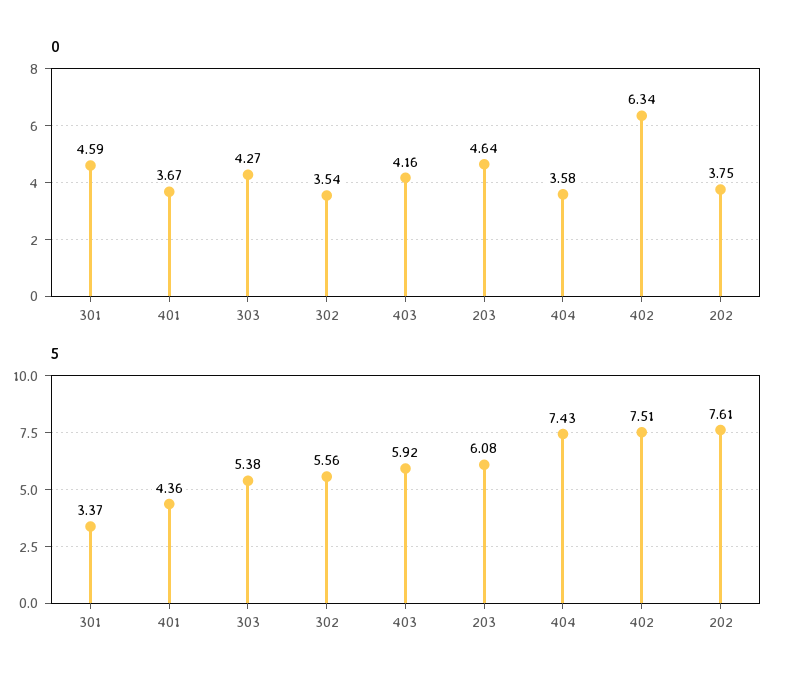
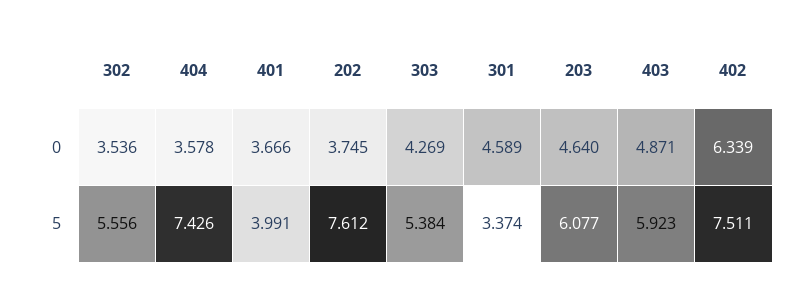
  {
    "0": {
      "301": 4.589,
      "401": 3.666,
      "303": 4.269,
      "302": 3.536,
-     "403": 4.16,
+     "403": 4.871,
      "203": 4.64,
      "404": 3.578,
      "402": 6.339,
      "202": 3.745
    },
    "5": {
      "301": 3.374,
-     "401": 4.36,
+     "401": 3.991,
      "303": 5.384,
      "302": 5.556,
      "403": 5.923,
      "203": 6.077,
      "404": 7.426,
      "402": 7.511,
      "202": 7.612
    }
  }

